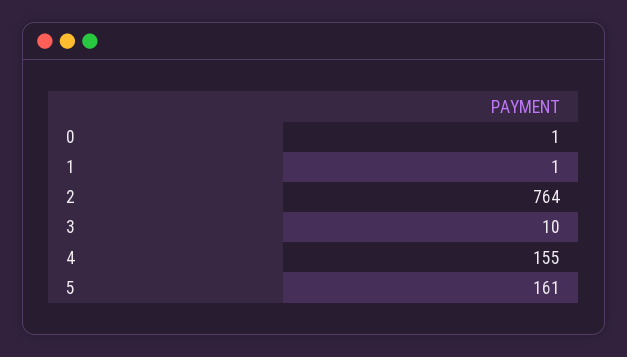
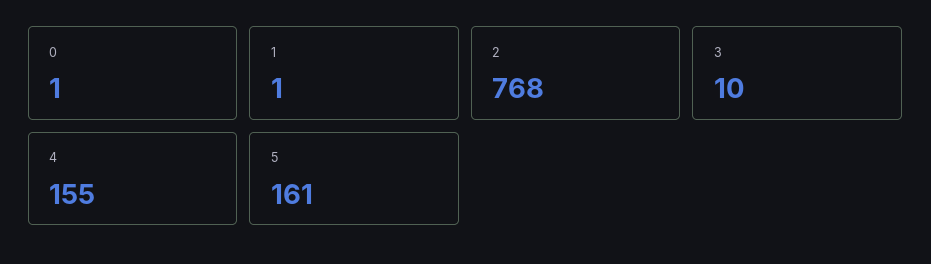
  {
    "0": 1,
    "1": 1,
-   "2": 764,
+   "2": 768,
    "3": 10,
    "4": 155,
    "5": 161
  }

